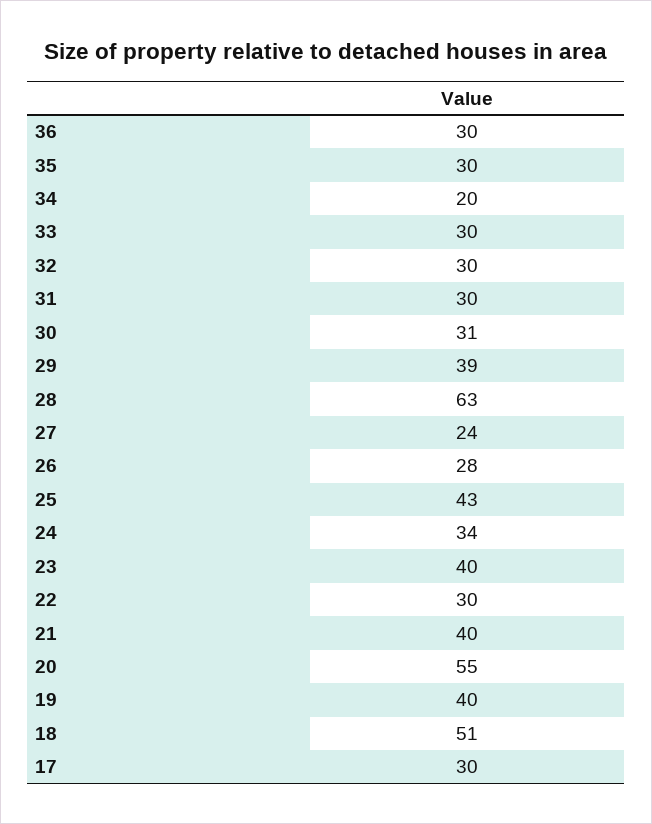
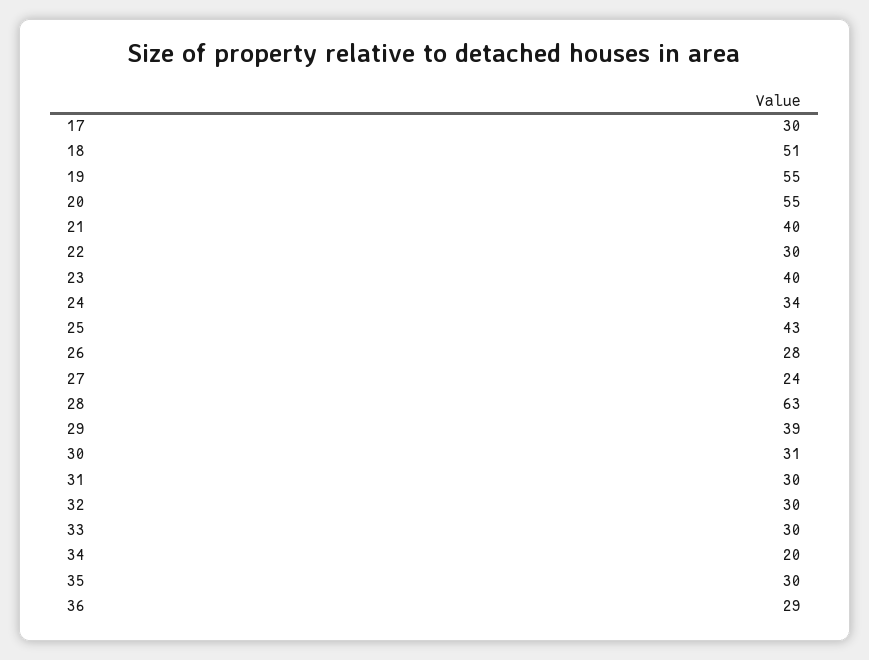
  {
-   "36": 30,
+   "36": 29,
    "35": 30,
    "34": 20,
    "33": 30,
    "32": 30,
    "31": 30,
    "30": 31,
    "29": 39,
    "28": 63,
    "27": 24,
    "26": 28,
    "25": 43,
    "24": 34,
    "23": 40,
    "22": 30,
    "21": 40,
    "20": 55,
-   "19": 40,
+   "19": 55,
    "18": 51,
    "17": 30
  }

